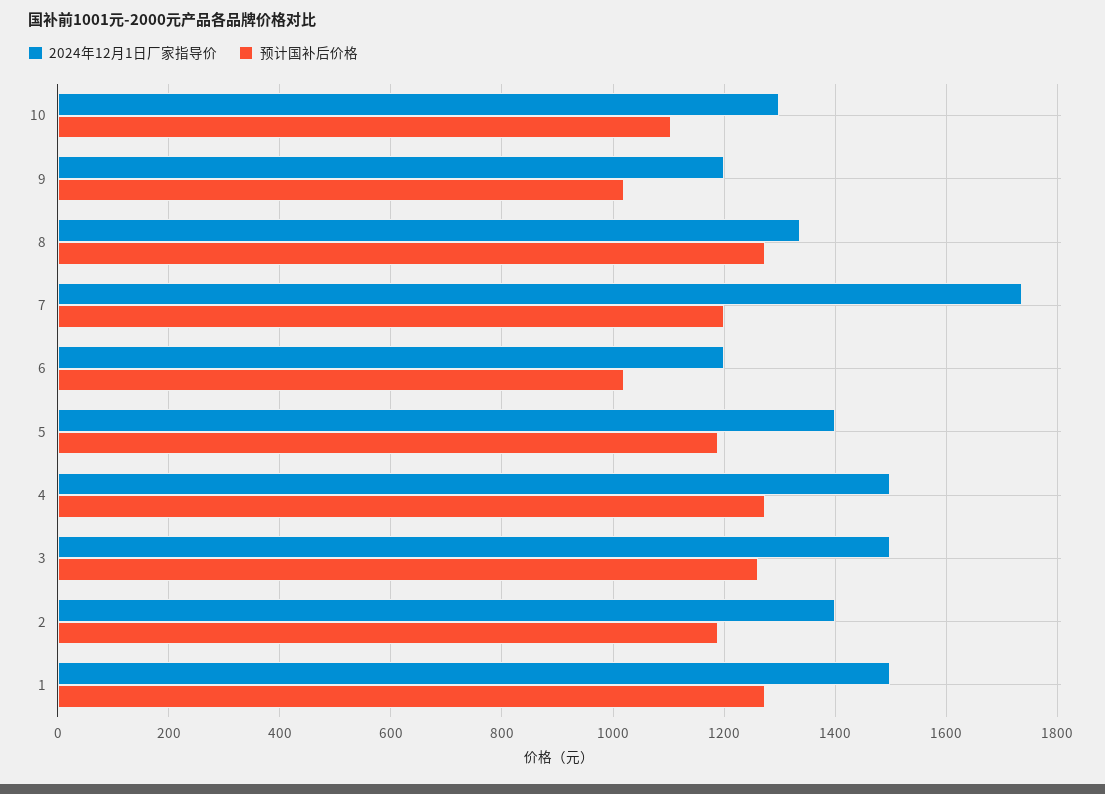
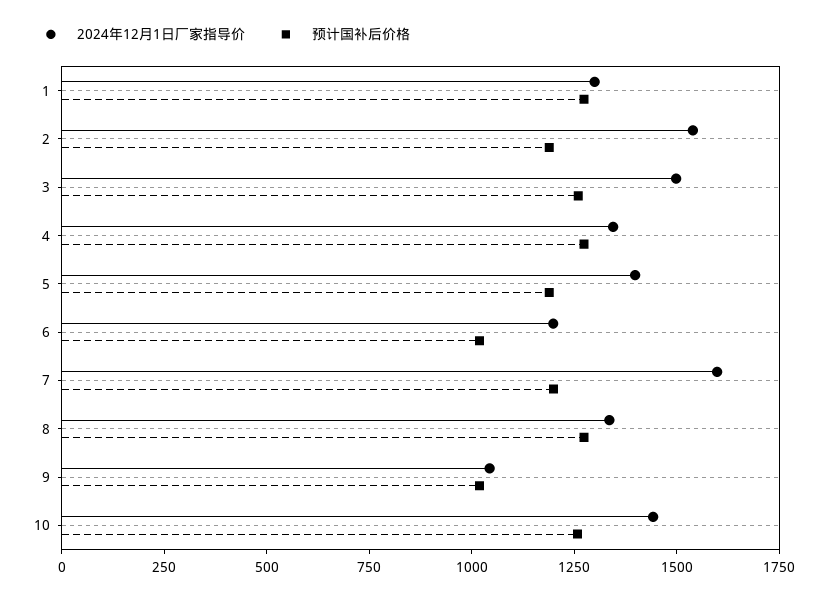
  {
    "2024年12月1日厂家指导价": {
-     "10": 1300,
+     "10": 1450,
-     "9": 1200,
+     "9": 1050,
      "8": 1340,
-     "7": 1740,
+     "7": 1600,
      "6": 1200,
      "5": 1400,
-     "4": 1500,
+     "4": 1350,
      "3": 1500,
-     "2": 1400,
+     "2": 1550,
-     "1": 1500
+     "1": 1300
    },
    "预计国补后价格": {
-     "10": 1100,
+     "10": 1250,
      "9": 1020,
      "8": 1280,
      "7": 1200,
      "6": 1020,
      "5": 1180,
      "4": 1280,
      "3": 1260,
      "2": 1180,
      "1": 1280
    }
  }

